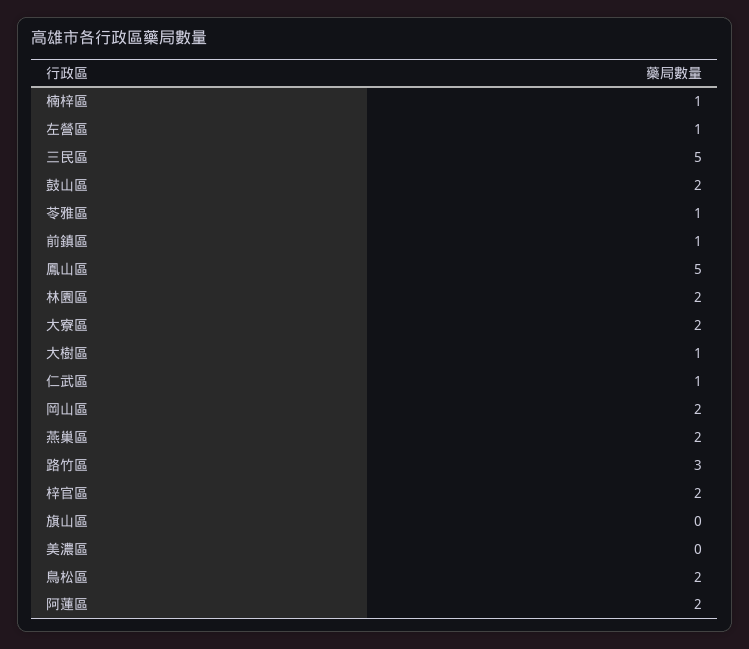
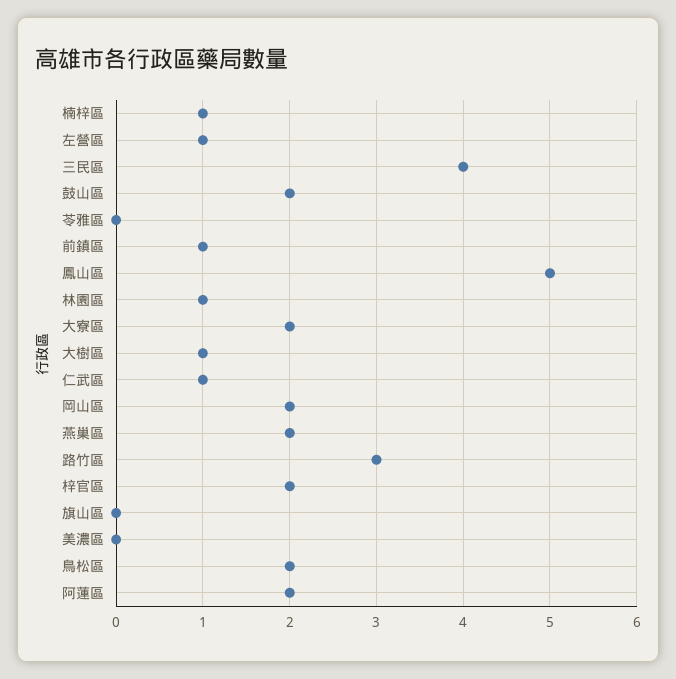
  {
    "楠梓區": 1,
    "左營區": 1,
-   "三民區": 5,
+   "三民區": 4,
    "鼓山區": 2,
-   "苓雅區": 1,
+   "苓雅區": 0,
    "前鎮區": 1,
    "鳳山區": 5,
-   "林園區": 2,
+   "林園區": 1,
    "大寮區": 2,
    "大樹區": 1,
    "仁武區": 1,
    "岡山區": 2,
    "燕巢區": 2,
    "路竹區": 3,
    "梓官區": 2,
    "旗山區": 0,
    "美濃區": 0,
    "鳥松區": 2,
    "阿蓮區": 2
  }

